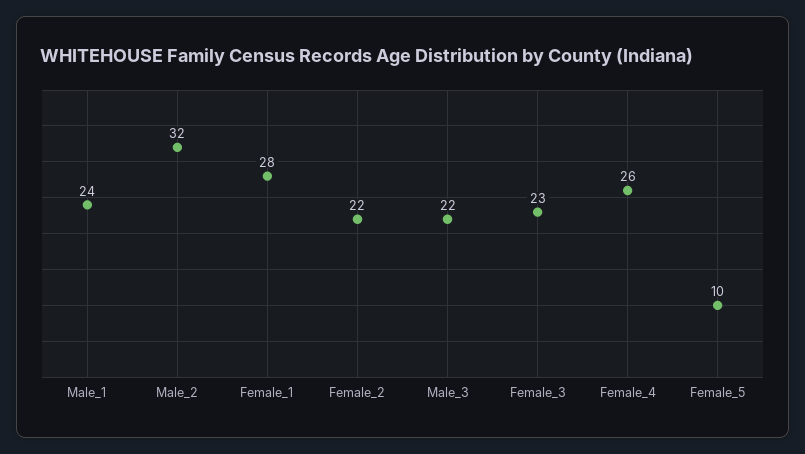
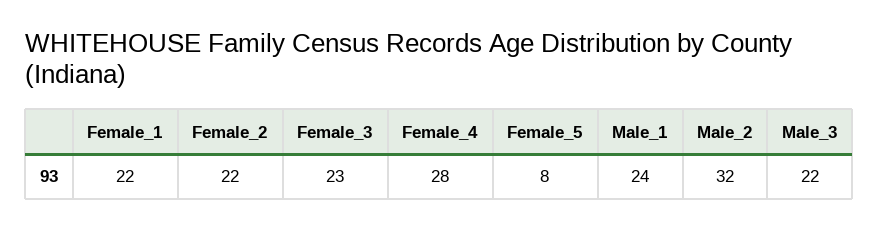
  {
    "Male_1": 24,
    "Male_2": 32,
-   "Female_1": 28,
+   "Female_1": 22,
    "Female_2": 22,
    "Male_3": 22,
    "Female_3": 23,
-   "Female_4": 26,
+   "Female_4": 28,
-   "Female_5": 10
+   "Female_5": 8
  }

